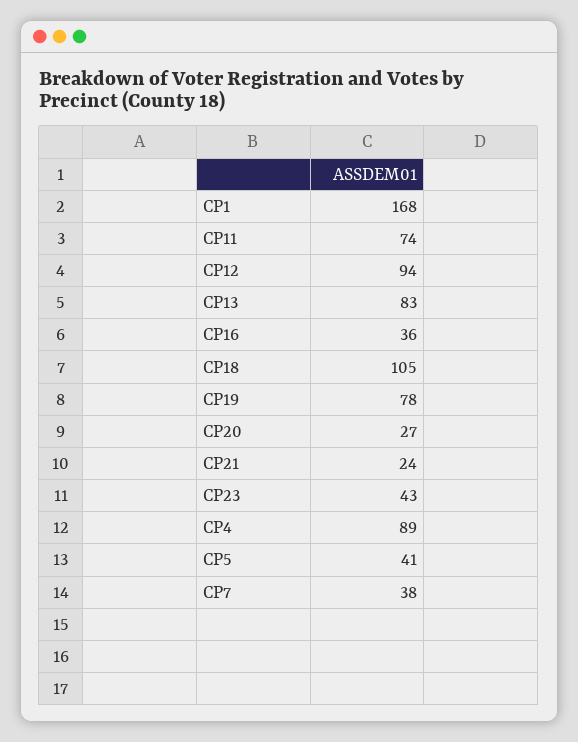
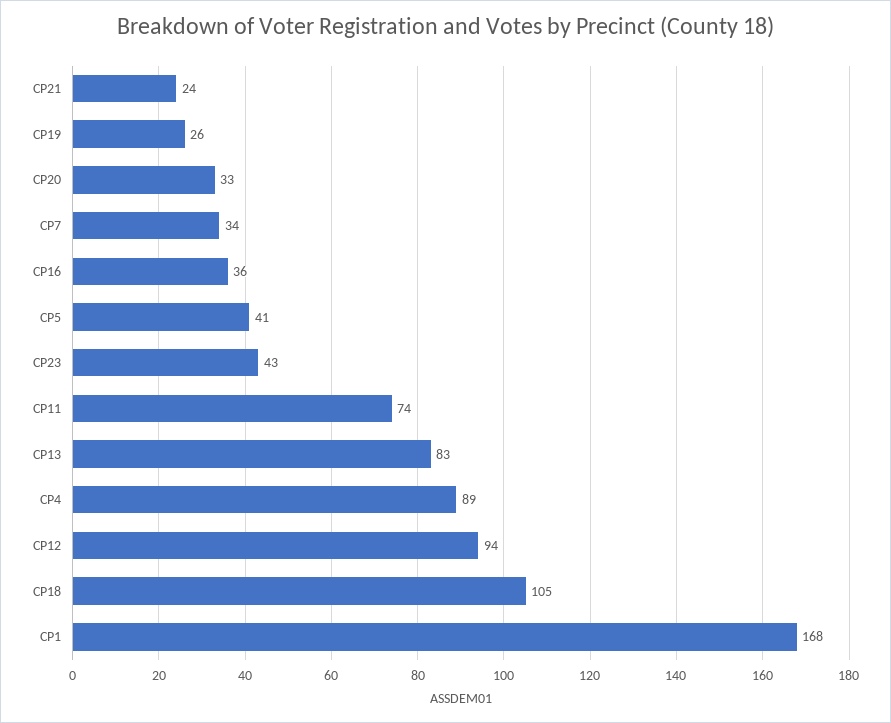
  {
    "CP1": 168,
    "CP11": 74,
    "CP12": 94,
    "CP13": 83,
    "CP16": 36,
    "CP18": 105,
-   "CP19": 78,
+   "CP19": 26,
-   "CP20": 27,
+   "CP20": 33,
    "CP21": 24,
    "CP23": 43,
    "CP4": 89,
    "CP5": 41,
-   "CP7": 38
+   "CP7": 34
  }

